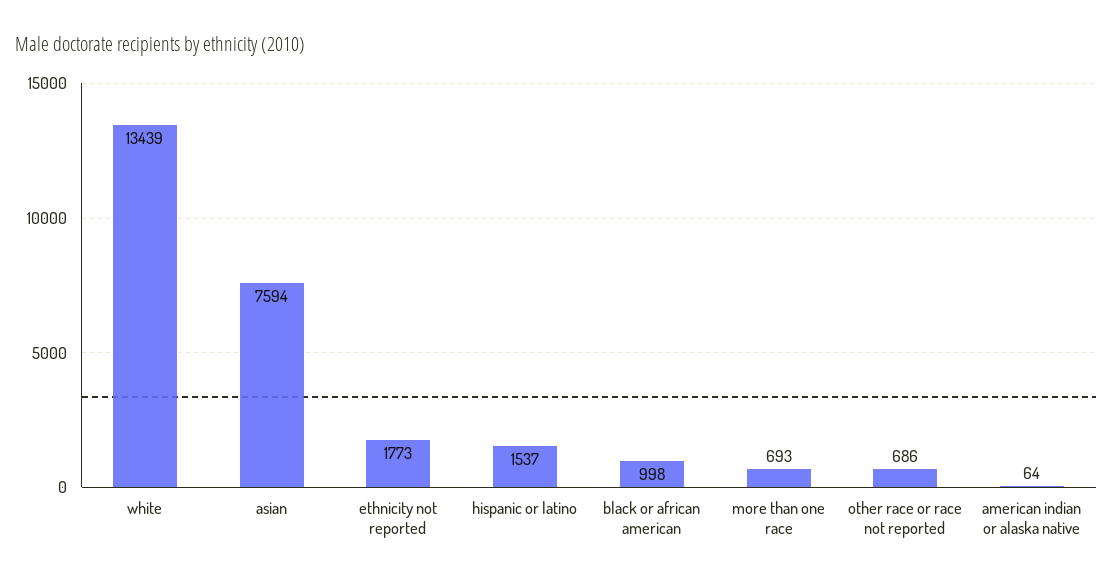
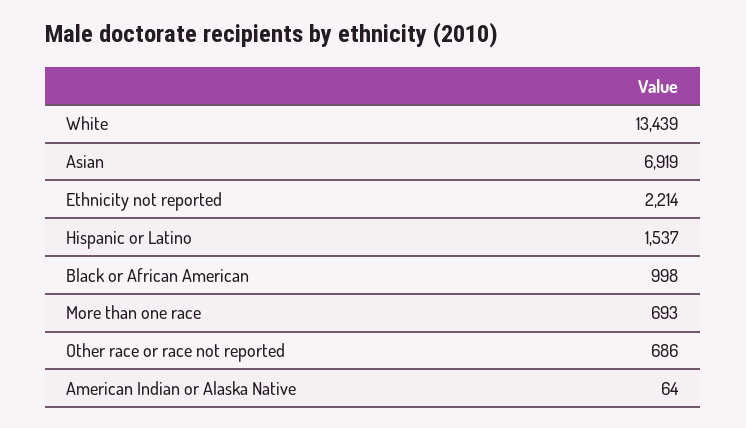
  {
    "white": 13439,
-   "asian": 7594,
+   "asian": 6919,
-   "ethnicity not reported": 1773,
+   "ethnicity not reported": 2214,
    "hispanic or latino": 1537,
    "black or african american": 998,
    "more than one race": 693,
    "other race or race not reported": 686,
    "american indian or alaska native": 64
  }

